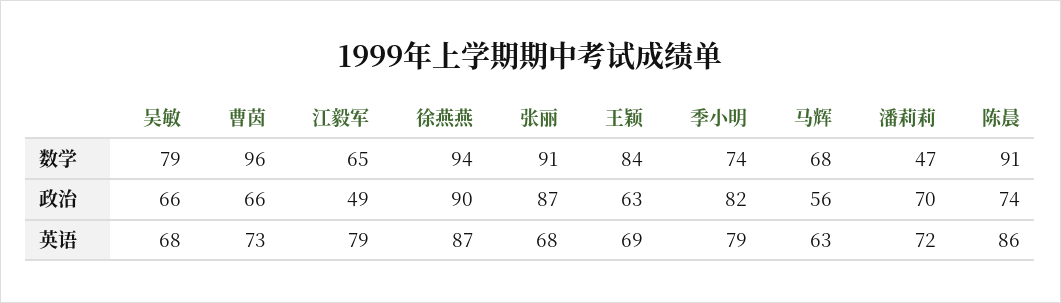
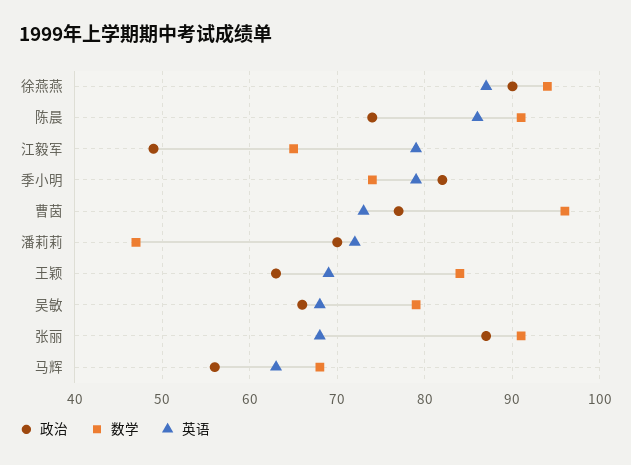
  {
    "数学": {
      "吴敏": 79,
      "曹茵": 96,
      "江毅军": 65,
      "徐燕燕": 94,
      "张丽": 91,
      "王颖": 84,
      "季小明": 74,
      "马辉": 68,
      "潘莉莉": 47,
      "陈晨": 91
    },
    "政治": {
      "吴敏": 66,
-     "曹茵": 66,
+     "曹茵": 77,
      "江毅军": 49,
      "徐燕燕": 90,
      "张丽": 87,
      "王颖": 63,
      "季小明": 82,
      "马辉": 56,
      "潘莉莉": 70,
      "陈晨": 74
    },
    "英语": {
      "吴敏": 68,
      "曹茵": 73,
      "江毅军": 79,
      "徐燕燕": 87,
      "张丽": 68,
      "王颖": 69,
      "季小明": 79,
      "马辉": 63,
      "潘莉莉": 72,
      "陈晨": 86
    }
  }

